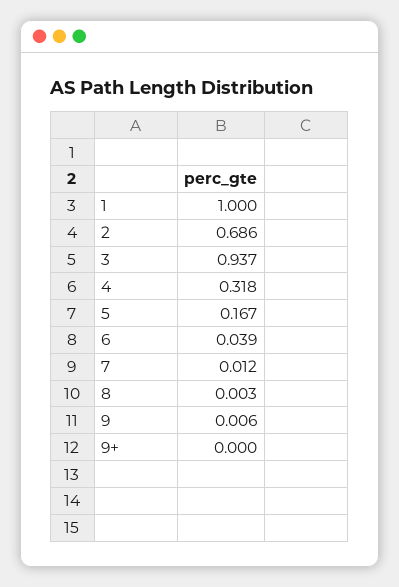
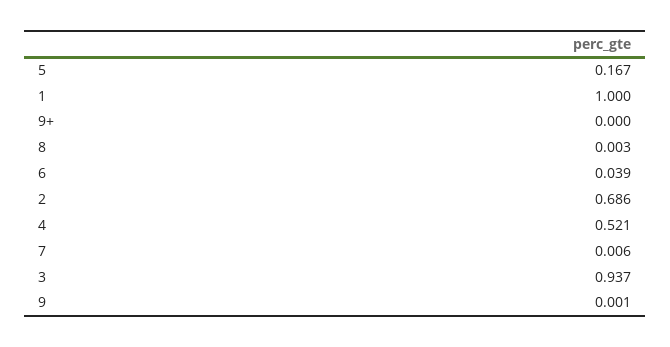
  {
    "1": 1,
    "2": 0.686,
    "3": 0.937,
-   "4": 0.318,
+   "4": 0.521,
    "5": 0.167,
    "6": 0.039,
-   "7": 0.012,
+   "7": 0.006,
    "8": 0.003,
-   "9": 0.006,
+   "9": 0.001,
    "9+": 0
  }

